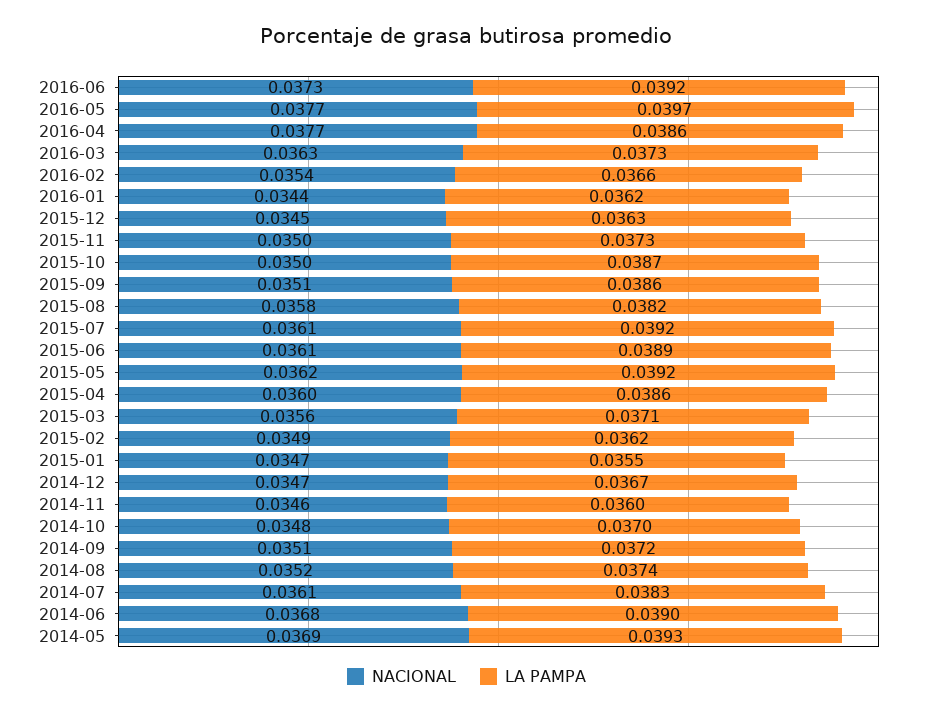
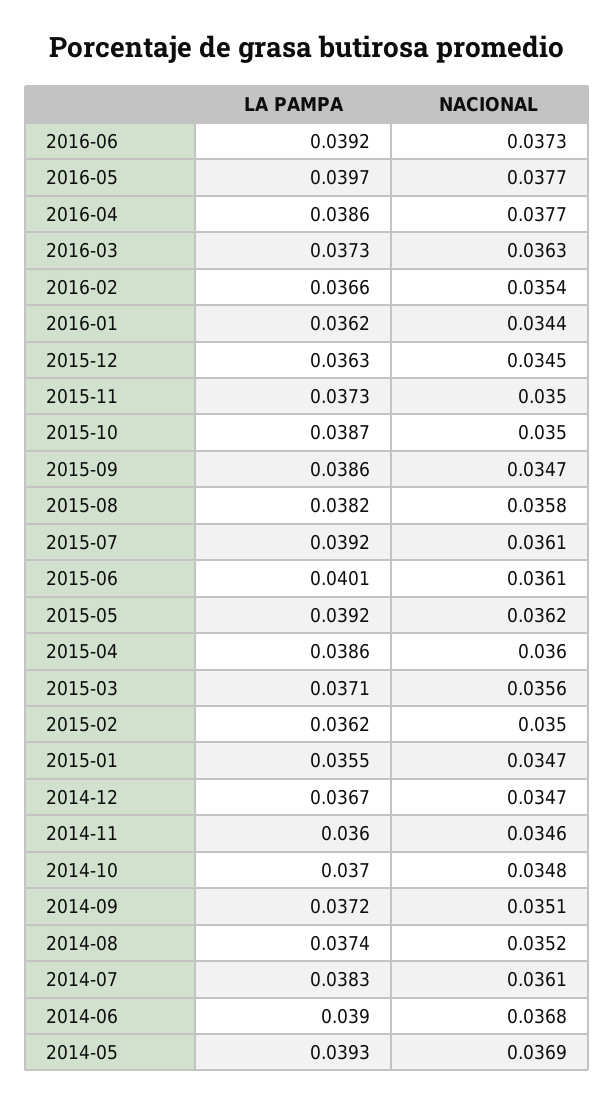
  {
    "NACIONAL": {
      "2016-06": 0.0373,
      "2016-05": 0.0377,
      "2016-04": 0.0377,
      "2016-03": 0.0363,
      "2016-02": 0.0354,
      "2016-01": 0.0344,
      "2015-12": 0.0345,
      "2015-11": 0.035,
      "2015-10": 0.035,
-     "2015-09": 0.0351,
+     "2015-09": 0.0347,
      "2015-08": 0.0358,
      "2015-07": 0.0361,
      "2015-06": 0.0361,
      "2015-05": 0.0362,
      "2015-04": 0.036,
      "2015-03": 0.0356,
-     "2015-02": 0.0349,
+     "2015-02": 0.035,
      "2015-01": 0.0347,
      "2014-12": 0.0347,
      "2014-11": 0.0346,
      "2014-10": 0.0348,
      "2014-09": 0.0351,
      "2014-08": 0.0352,
      "2014-07": 0.0361,
      "2014-06": 0.0368,
      "2014-05": 0.0369
    },
    "LA PAMPA": {
      "2016-06": 0.0392,
      "2016-05": 0.0397,
      "2016-04": 0.0386,
      "2016-03": 0.0373,
      "2016-02": 0.0366,
      "2016-01": 0.0362,
      "2015-12": 0.0363,
      "2015-11": 0.0373,
      "2015-10": 0.0387,
      "2015-09": 0.0386,
      "2015-08": 0.0382,
      "2015-07": 0.0392,
-     "2015-06": 0.0389,
+     "2015-06": 0.0401,
      "2015-05": 0.0392,
      "2015-04": 0.0386,
      "2015-03": 0.0371,
      "2015-02": 0.0362,
      "2015-01": 0.0355,
      "2014-12": 0.0367,
      "2014-11": 0.036,
      "2014-10": 0.037,
      "2014-09": 0.0372,
      "2014-08": 0.0374,
      "2014-07": 0.0383,
      "2014-06": 0.039,
      "2014-05": 0.0393
    }
  }

